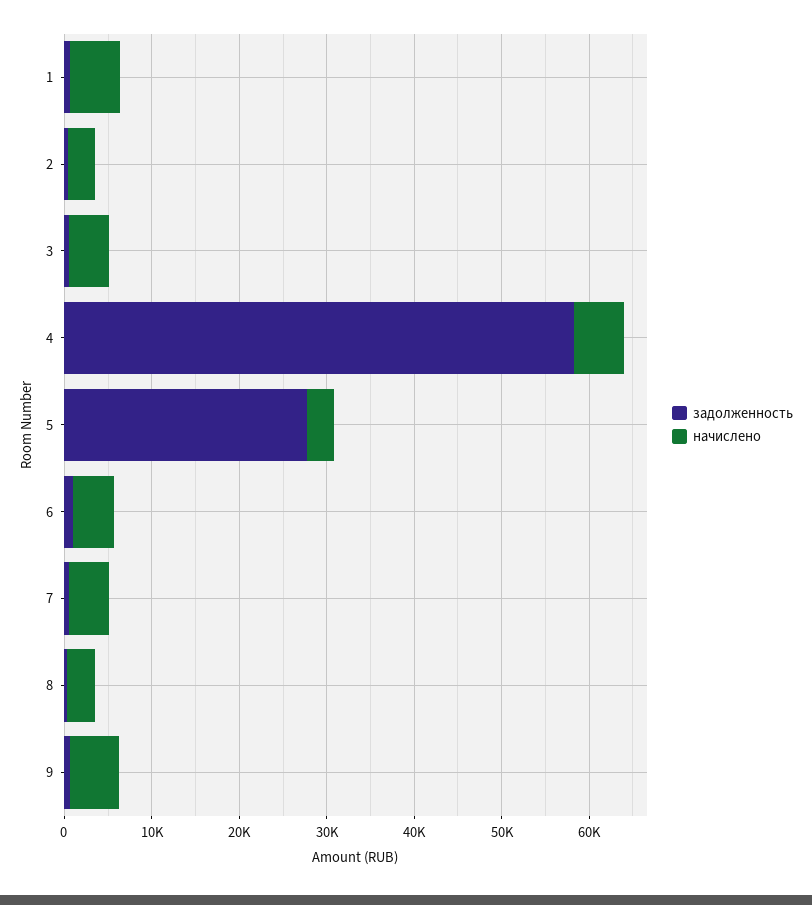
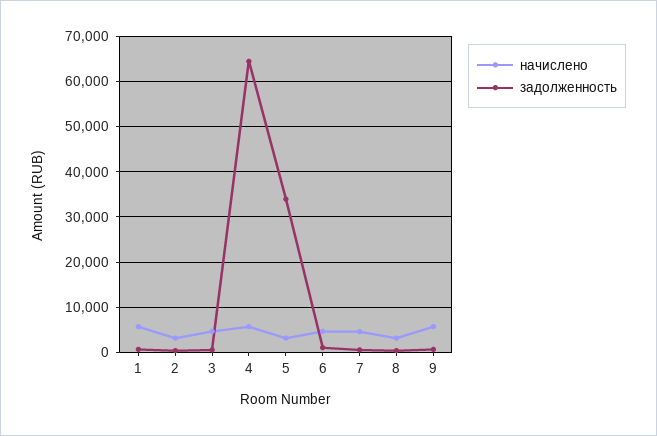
  {
    "задолженность": {
      "1": 0,
      "2": 0,
      "3": 0,
-     "4": 58000,
+     "4": 64000,
-     "5": 28000,
+     "5": 34000,
      "6": 2000,
      "7": 0,
      "8": 0,
      "9": 0
    },
    "начислено": {
      "1": 6000,
      "2": 4000,
      "3": 4000,
      "4": 6000,
      "5": 4000,
      "6": 4000,
      "7": 4000,
      "8": 4000,
      "9": 6000
    }
  }

